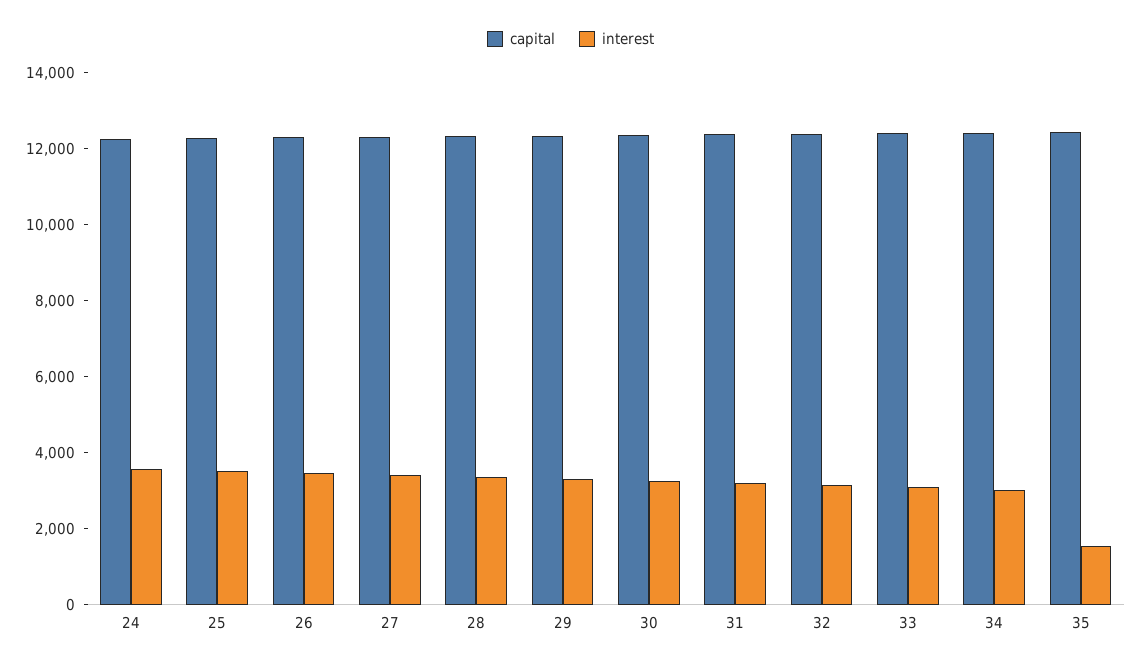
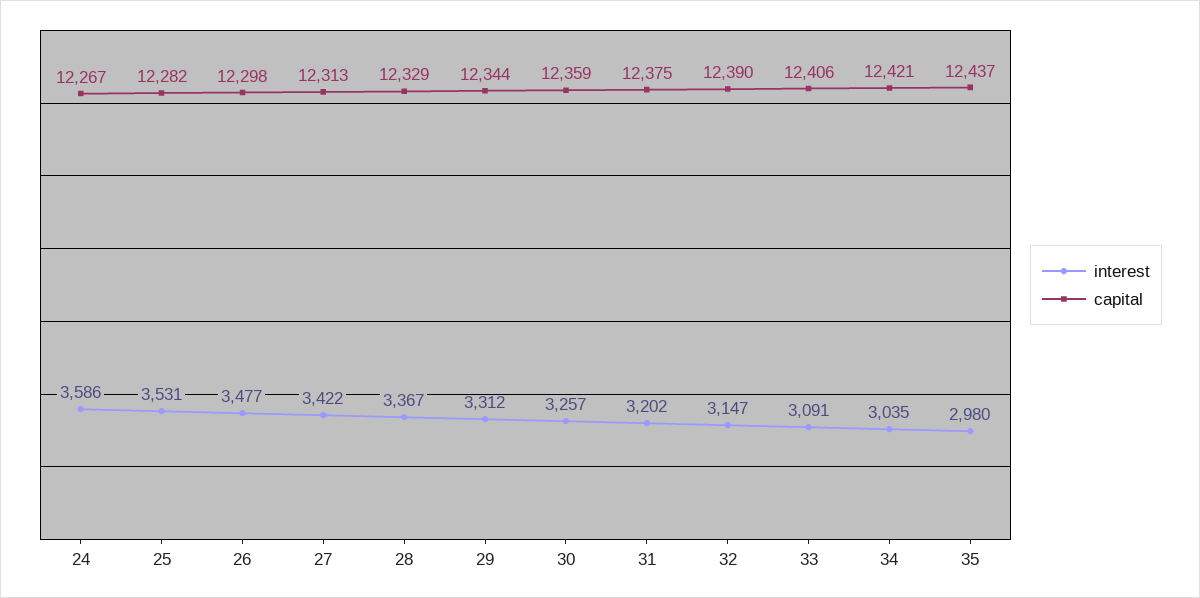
  {
    "capital": {
      "24": 12267,
      "25": 12282,
      "26": 12298,
      "27": 12313,
      "28": 12329,
      "29": 12344,
      "30": 12359,
      "31": 12375,
      "32": 12390,
      "33": 12406,
      "34": 12421,
      "35": 12437
    },
    "interest": {
      "24": 3586,
      "25": 3531,
      "26": 3477,
      "27": 3422,
      "28": 3367,
      "29": 3312,
      "30": 3257,
      "31": 3202,
      "32": 3147,
      "33": 3091,
      "34": 3035,
-     "35": 1500
+     "35": 2980
    }
  }

